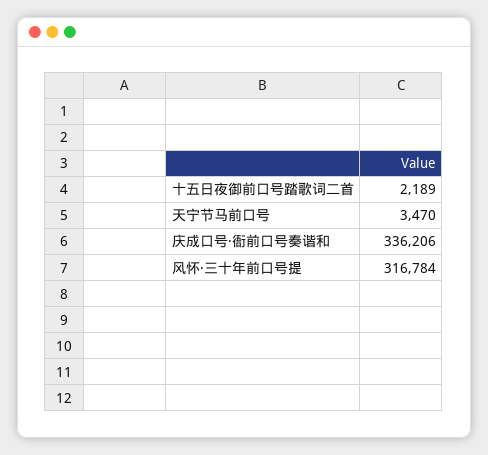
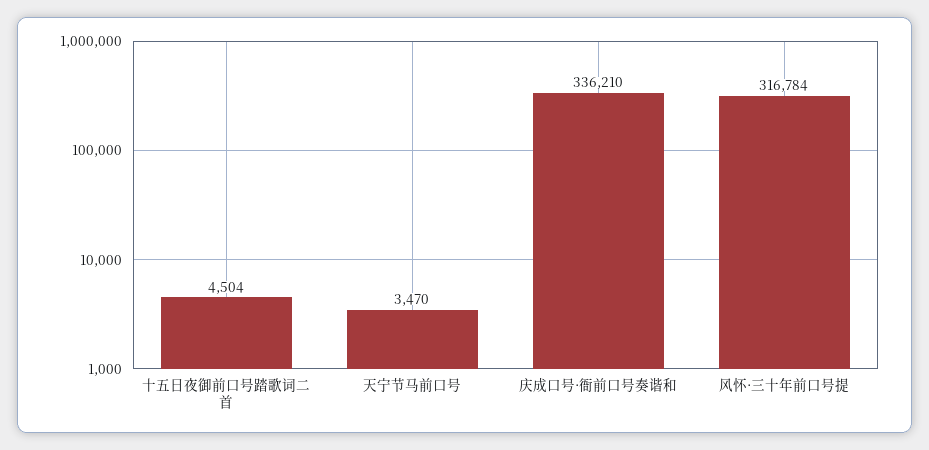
  {
-   "十五日夜御前口号踏歌词二首": 2189,
+   "十五日夜御前口号踏歌词二首": 4504,
    "天宁节马前口号": 3470,
-   "庆成口号·衙前口号奏谐和": 336206,
+   "庆成口号·衙前口号奏谐和": 336210,
    "风怀·三十年前口号提": 316784
  }

